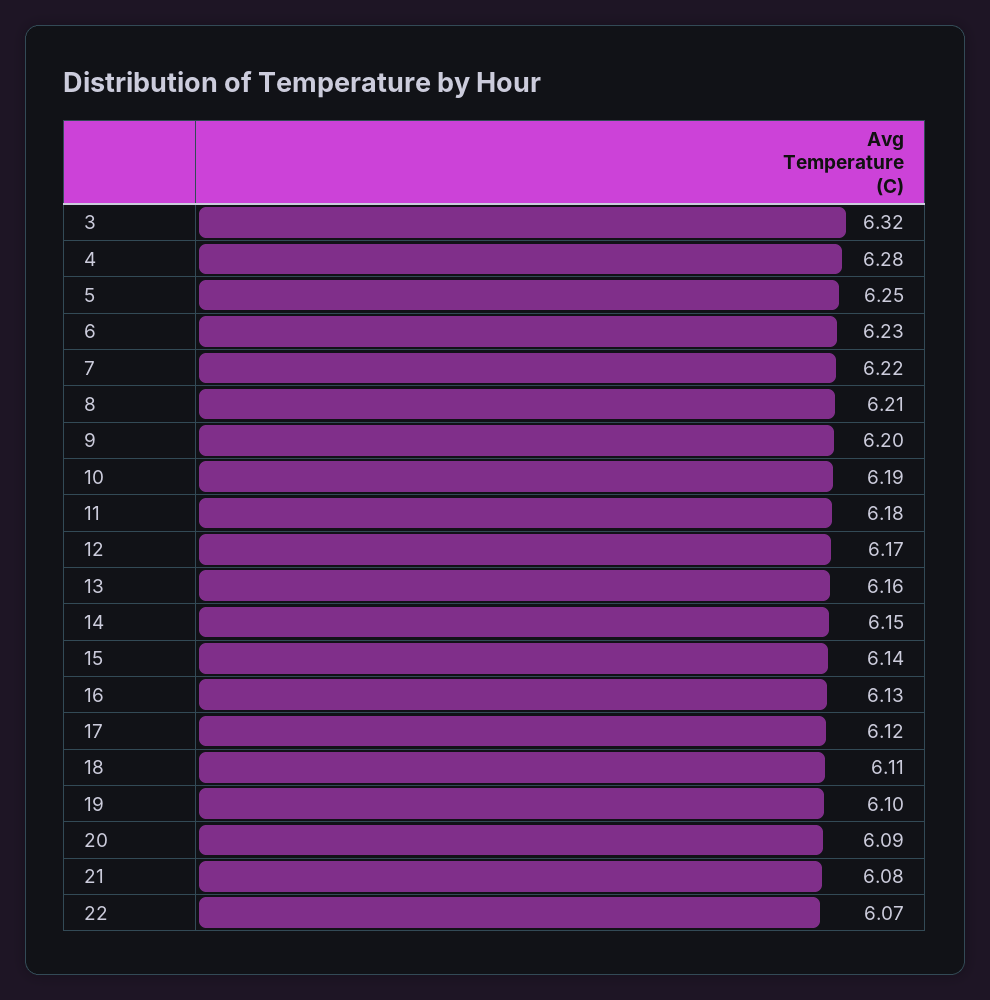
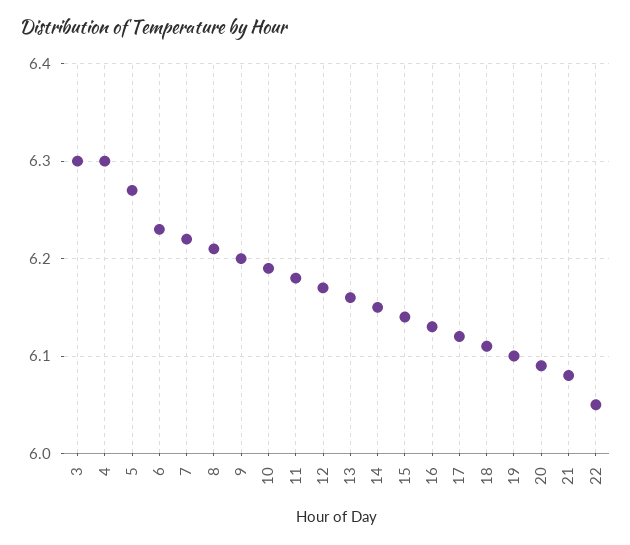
  {
-   "3": 6.32,
+   "3": 6.3,
-   "4": 6.28,
+   "4": 6.3,
-   "5": 6.25,
+   "5": 6.27,
    "6": 6.23,
    "7": 6.22,
    "8": 6.21,
    "9": 6.2,
    "10": 6.19,
    "11": 6.18,
    "12": 6.17,
    "13": 6.16,
    "14": 6.15,
    "15": 6.14,
    "16": 6.13,
    "17": 6.12,
    "18": 6.11,
    "19": 6.1,
    "20": 6.09,
    "21": 6.08,
-   "22": 6.07
+   "22": 6.05
  }

